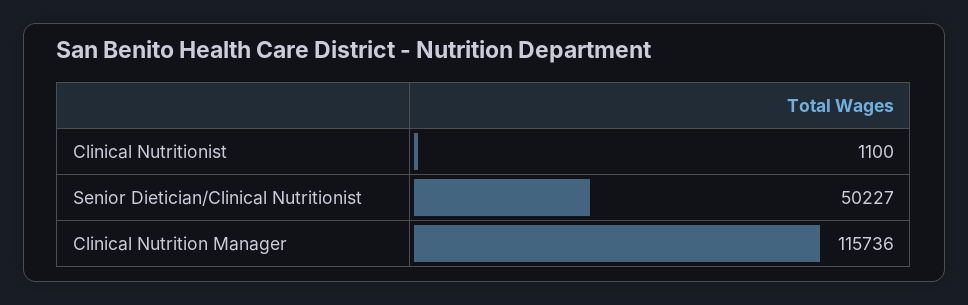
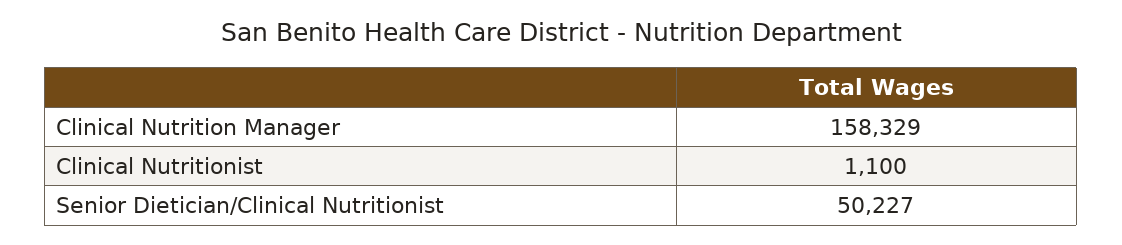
  {
    "Clinical Nutritionist": 1100,
    "Senior Dietician/Clinical Nutritionist": 50227,
-   "Clinical Nutrition Manager": 115736
+   "Clinical Nutrition Manager": 158329
  }

